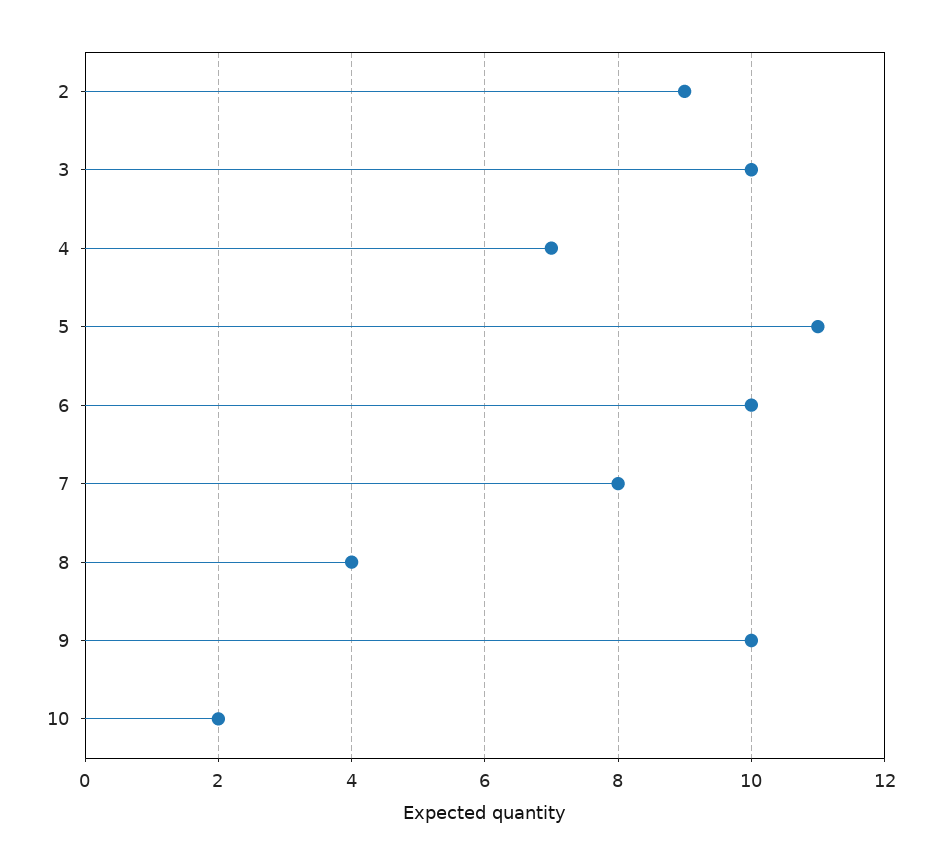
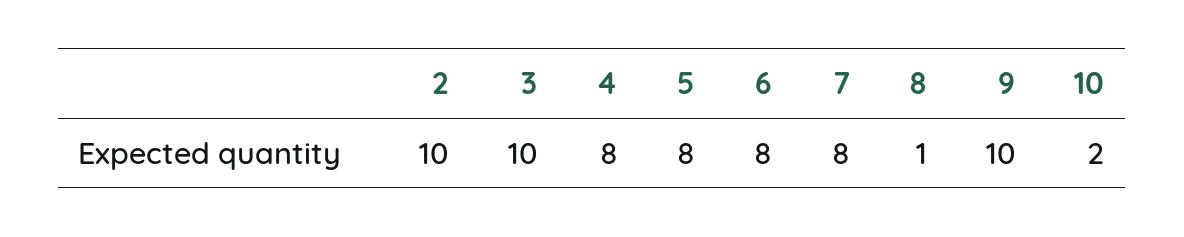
  {
-   "2": 9,
+   "2": 10,
    "3": 10,
-   "4": 7,
+   "4": 8,
-   "5": 11,
+   "5": 8,
-   "6": 10,
+   "6": 8,
    "7": 8,
-   "8": 4,
+   "8": 1,
    "9": 10,
    "10": 2
  }

